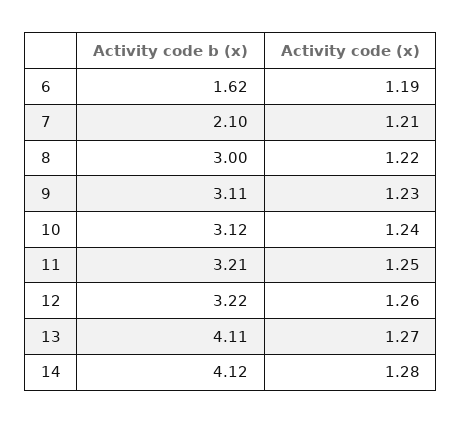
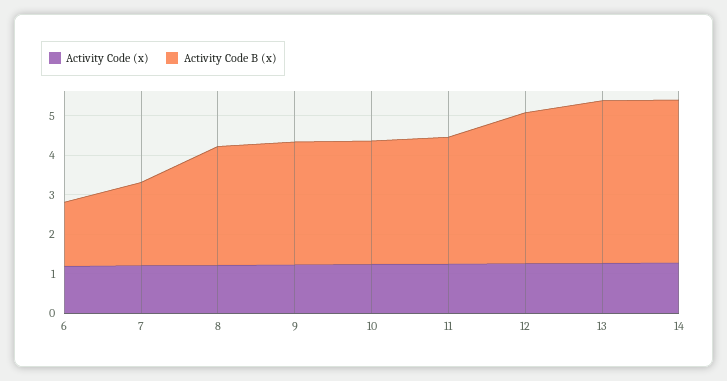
  {
    "Activity code b (x)": {
      "6": 1.62,
      "7": 2.1,
      "8": 3,
      "9": 3.11,
      "10": 3.12,
      "11": 3.21,
-     "12": 3.22,
+     "12": 3.75,
      "13": 4.11,
      "14": 4.12
    },
    "Activity code (x)": {
      "6": 1.19,
      "7": 1.21,
      "8": 1.22,
      "9": 1.23,
      "10": 1.24,
      "11": 1.25,
      "12": 1.26,
      "13": 1.27,
      "14": 1.28
    }
  }

